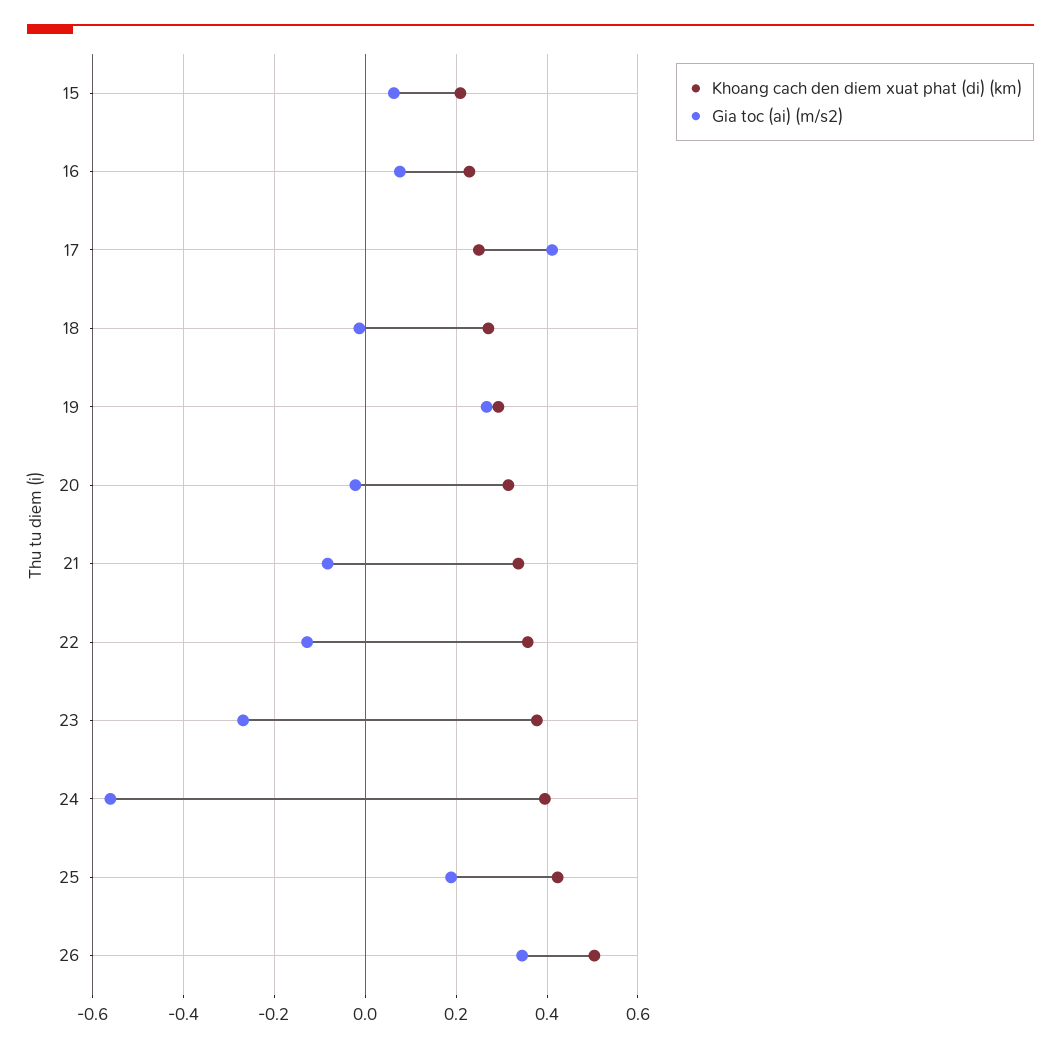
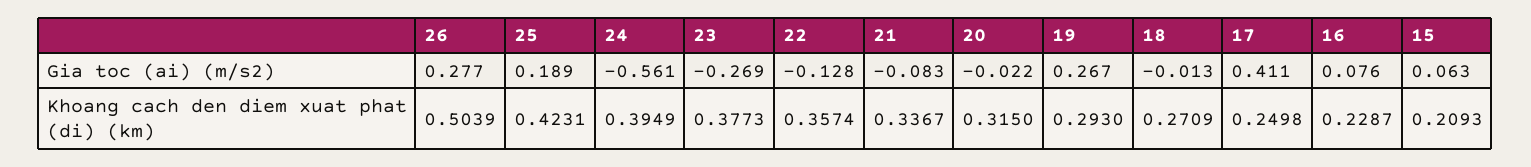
  {
    "Khoang cach den diem xuat phat (di) (km)": {
      "15": 0.2093,
      "16": 0.2287,
      "17": 0.2498,
      "18": 0.2709,
      "19": 0.293,
      "20": 0.315,
      "21": 0.3367,
      "22": 0.3574,
      "23": 0.3773,
      "24": 0.3949,
      "25": 0.4231,
      "26": 0.5039
    },
    "Gia toc (ai) (m/s2)": {
      "15": 0.063,
      "16": 0.076,
      "17": 0.411,
      "18": -0.013,
      "19": 0.267,
      "20": -0.022,
      "21": -0.083,
      "22": -0.128,
      "23": -0.269,
      "24": -0.561,
      "25": 0.189,
-     "26": 0.34
+     "26": 0.277
    }
  }

